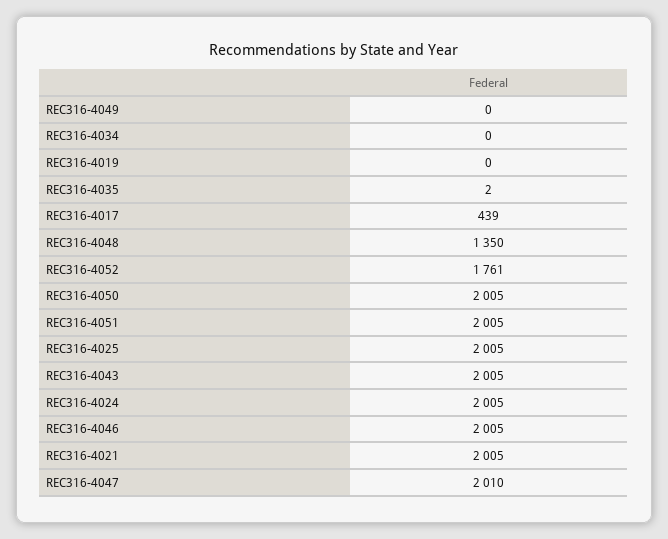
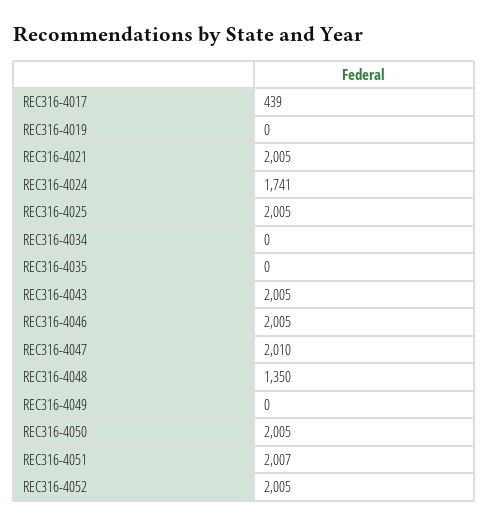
  {
    "REC316-4049": 0,
    "REC316-4034": 0,
    "REC316-4019": 0,
-   "REC316-4035": 2,
+   "REC316-4035": 0,
    "REC316-4017": 439,
    "REC316-4048": 1350,
-   "REC316-4052": 1761,
+   "REC316-4052": 2005,
    "REC316-4050": 2005,
-   "REC316-4051": 2005,
+   "REC316-4051": 2007,
    "REC316-4025": 2005,
    "REC316-4043": 2005,
-   "REC316-4024": 2005,
+   "REC316-4024": 1741,
    "REC316-4046": 2005,
    "REC316-4021": 2005,
    "REC316-4047": 2010
  }

